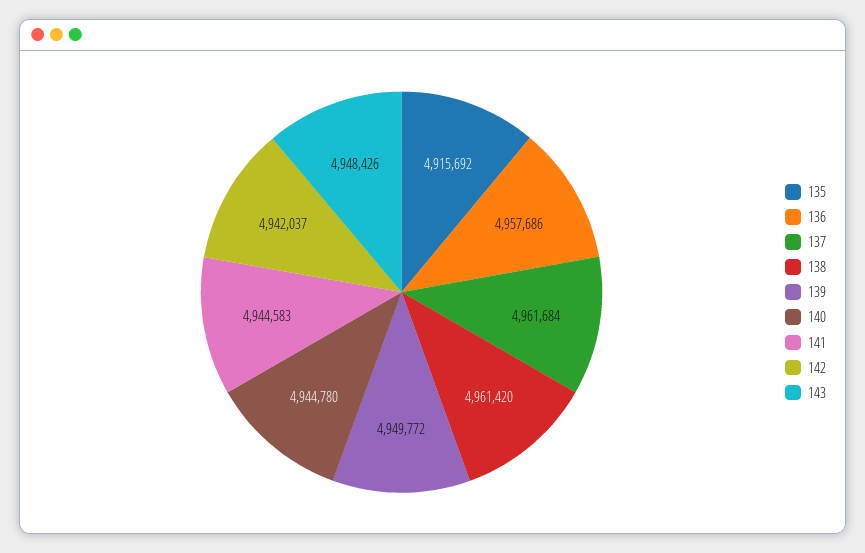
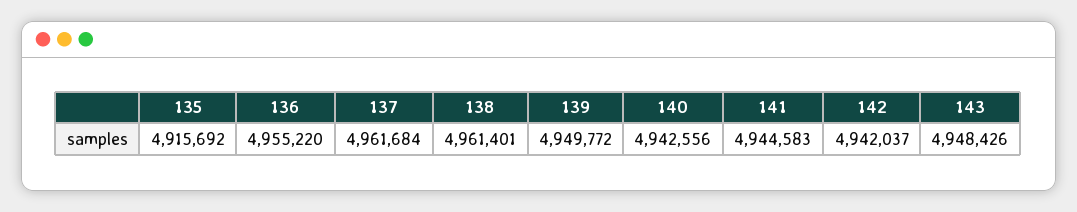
  {
    "135": 4915692,
-   "136": 4957686,
+   "136": 4955220,
    "137": 4961684,
-   "138": 4961420,
+   "138": 4961401,
    "139": 4949772,
-   "140": 4944780,
+   "140": 4942556,
    "141": 4944583,
    "142": 4942037,
    "143": 4948426
  }

